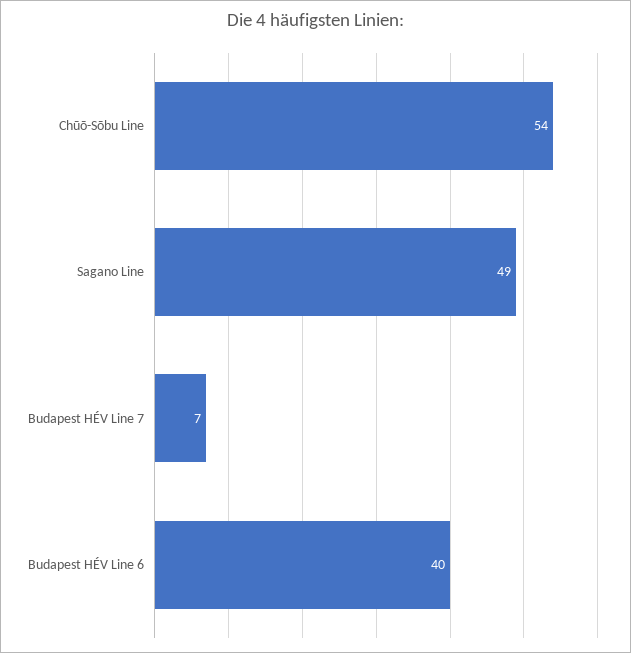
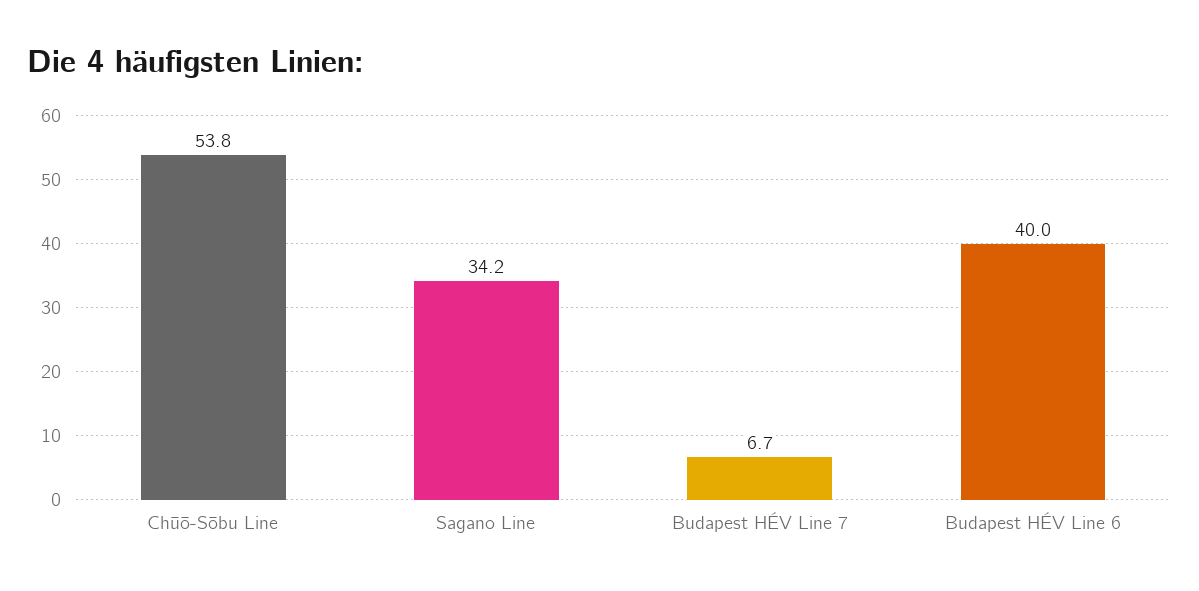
  {
    "Chūō-Sōbu Line": 53.8,
-   "Sagano Line": 49,
+   "Sagano Line": 34.2,
    "Budapest HÉV Line 7": 6.7,
    "Budapest HÉV Line 6": 40
  }

